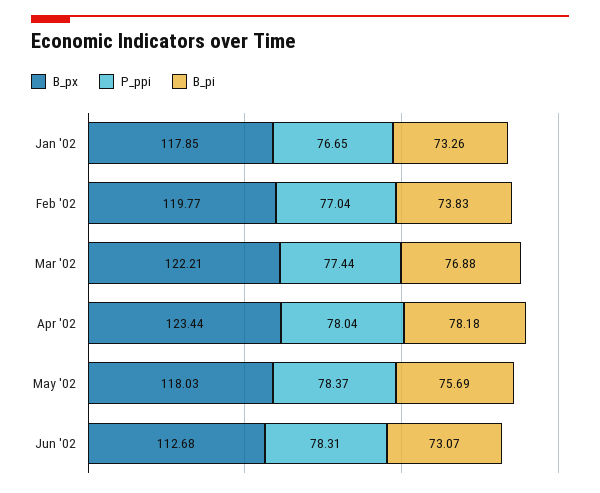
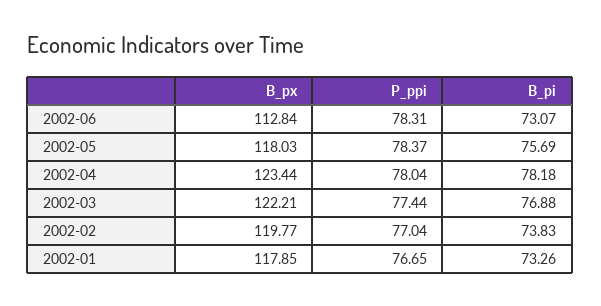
  {
    "B_px": {
      "Jan '02": 117.85,
      "Feb '02": 119.77,
      "Mar '02": 122.21,
      "Apr '02": 123.44,
      "May '02": 118.03,
-     "Jun '02": 112.68
+     "Jun '02": 112.84
    },
    "P_ppi": {
      "Jan '02": 76.65,
      "Feb '02": 77.04,
      "Mar '02": 77.44,
      "Apr '02": 78.04,
      "May '02": 78.37,
      "Jun '02": 78.31
    },
    "B_pi": {
      "Jan '02": 73.26,
      "Feb '02": 73.83,
      "Mar '02": 76.88,
      "Apr '02": 78.18,
      "May '02": 75.69,
      "Jun '02": 73.07
    }
  }

